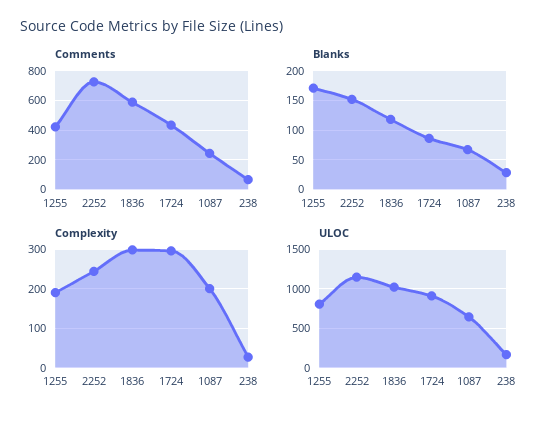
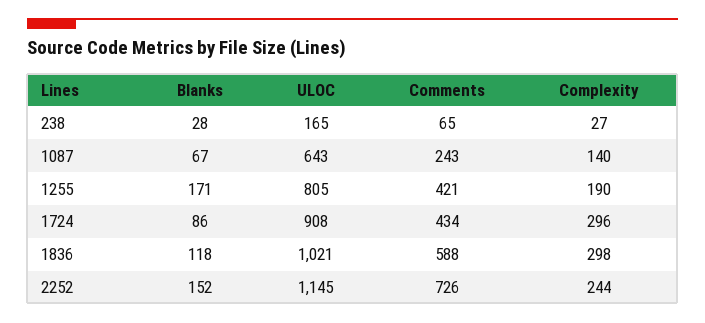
  {
    "Comments": {
      "1255": 421,
      "2252": 726,
      "1836": 588,
      "1724": 434,
      "1087": 243,
      "238": 65
    },
    "Blanks": {
      "1255": 171,
      "2252": 152,
      "1836": 118,
      "1724": 86,
      "1087": 67,
      "238": 28
    },
    "Complexity": {
      "1255": 190,
      "2252": 244,
      "1836": 298,
      "1724": 296,
-     "1087": 200,
+     "1087": 140,
      "238": 27
    },
    "ULOC": {
      "1255": 805,
      "2252": 1145,
      "1836": 1021,
      "1724": 908,
      "1087": 643,
      "238": 165
    }
  }

